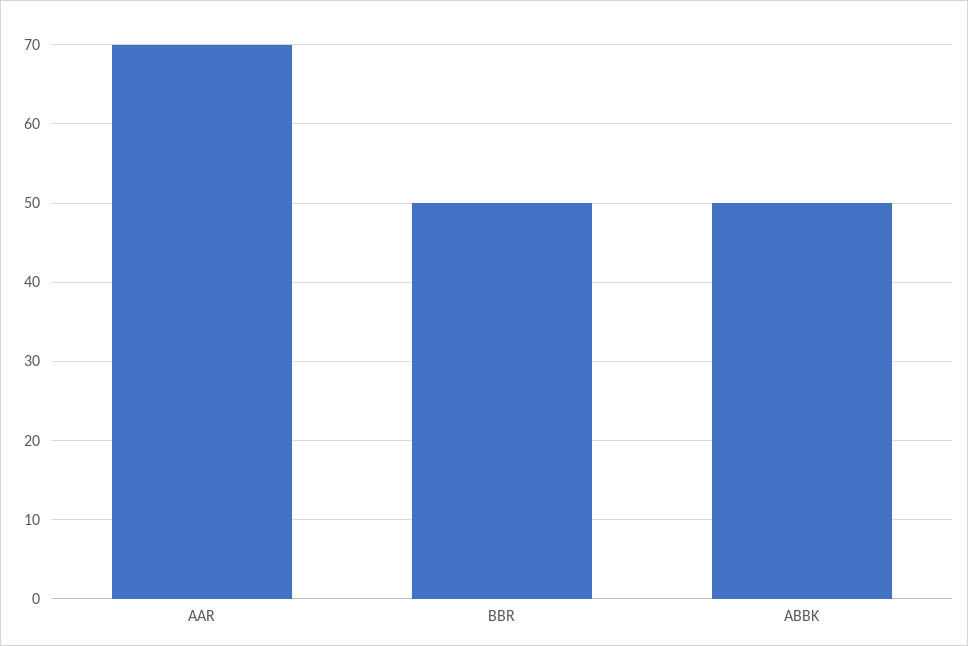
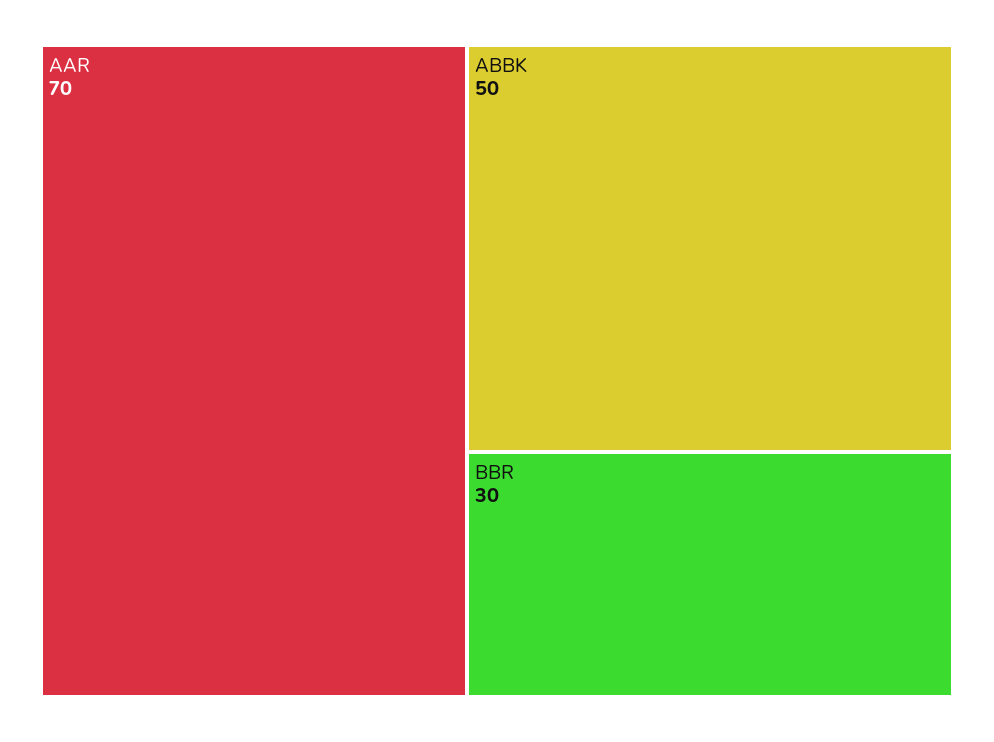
  {
    "AAR": 70,
-   "BBR": 50,
+   "BBR": 30,
    "ABBK": 50
  }

